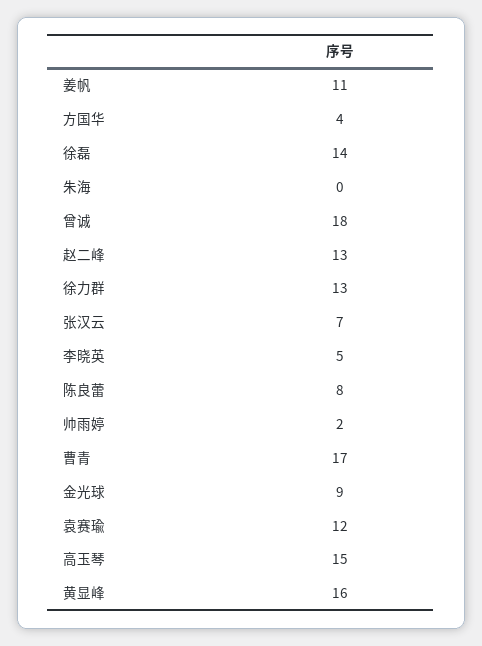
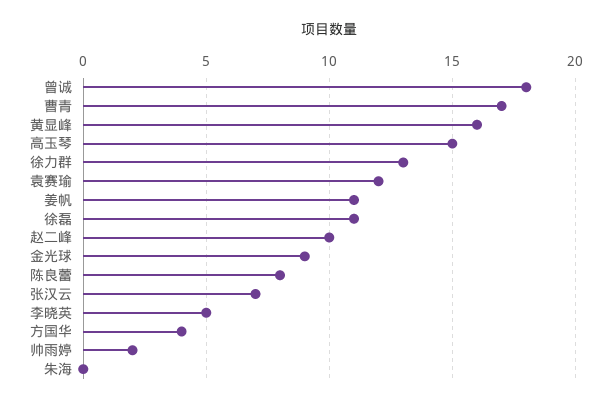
  {
    "姜帆": 11,
    "方国华": 4,
-   "徐磊": 14,
+   "徐磊": 11,
    "朱海": 0,
    "曾诚": 18,
-   "赵二峰": 13,
+   "赵二峰": 10,
    "徐力群": 13,
    "张汉云": 7,
    "李晓英": 5,
    "陈良蕾": 8,
    "帅雨婷": 2,
    "曹青": 17,
    "金光球": 9,
    "袁赛瑜": 12,
    "高玉琴": 15,
    "黄显峰": 16
  }

